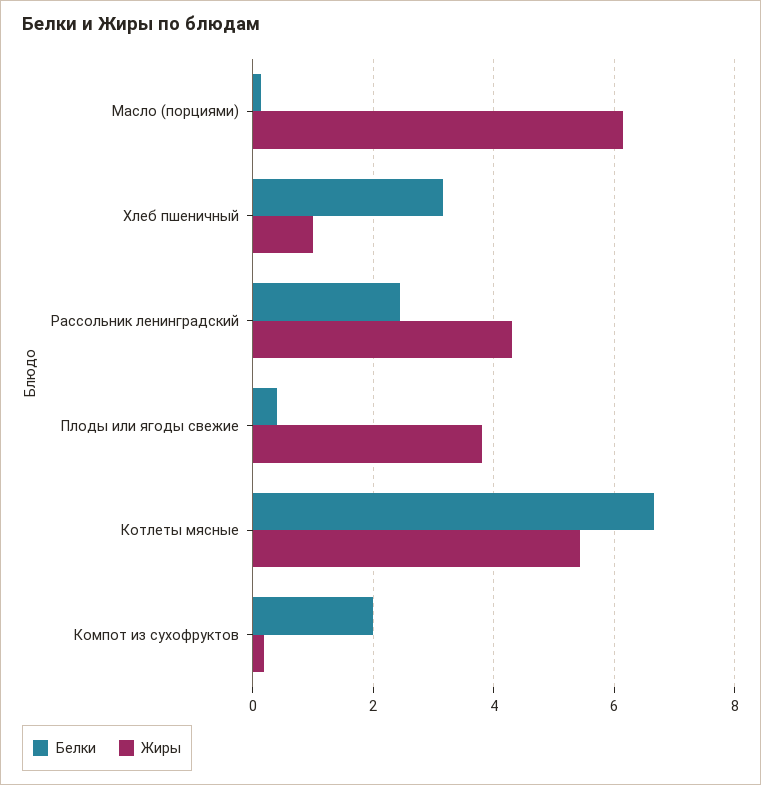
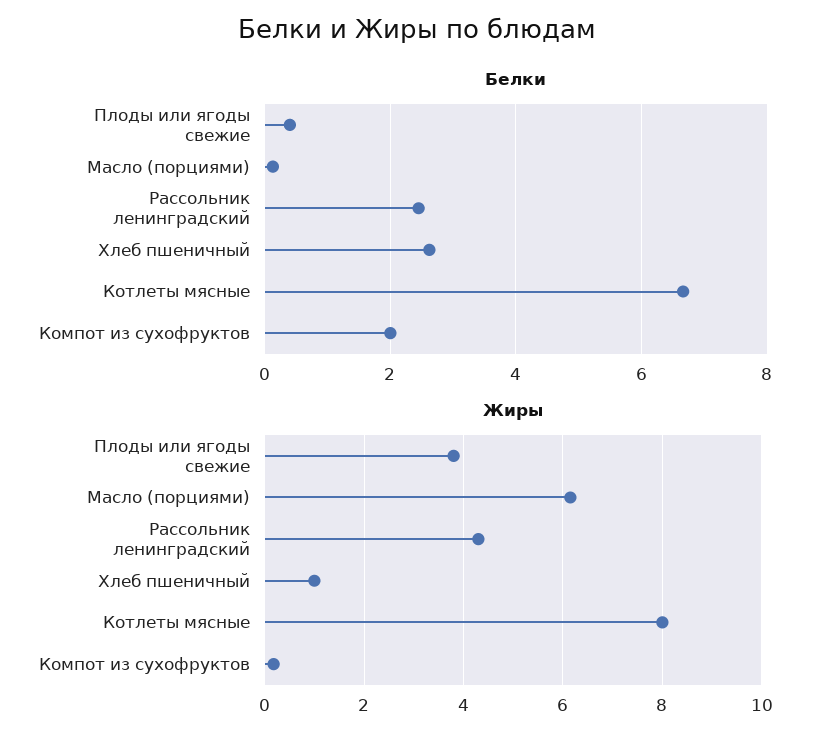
  {
    "Белки": {
      "Масло (порциями)": 0.2,
-     "Хлеб пшеничный": 3.2,
+     "Хлеб пшеничный": 2.6,
      "Рассольник ленинградский": 2.4,
      "Плоды или ягоды свежие": 0.4,
      "Котлеты мясные": 6.6,
      "Компот из сухофруктов": 2
    },
    "Жиры": {
      "Масло (порциями)": 6.2,
      "Хлеб пшеничный": 1,
      "Рассольник ленинградский": 4.4,
      "Плоды или ягоды свежие": 3.8,
-     "Котлеты мясные": 5.4,
+     "Котлеты мясные": 8,
      "Компот из сухофруктов": 0.2
    }
  }

